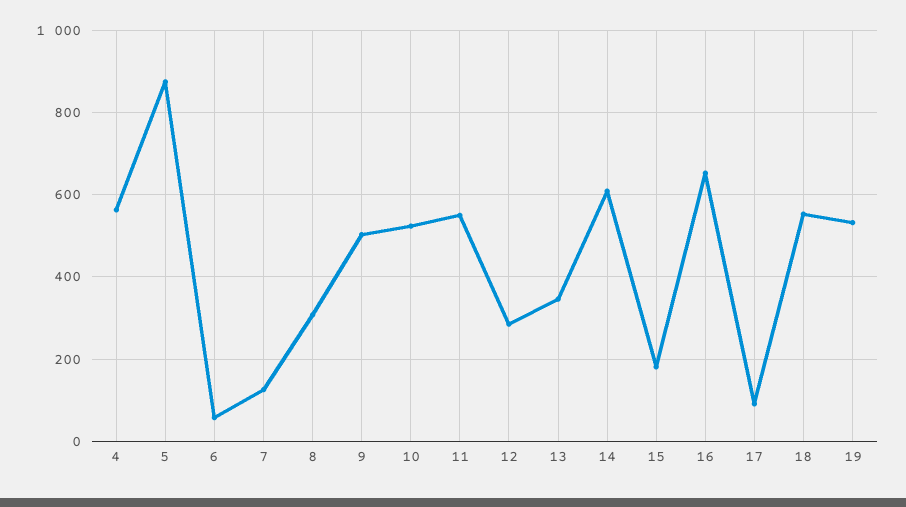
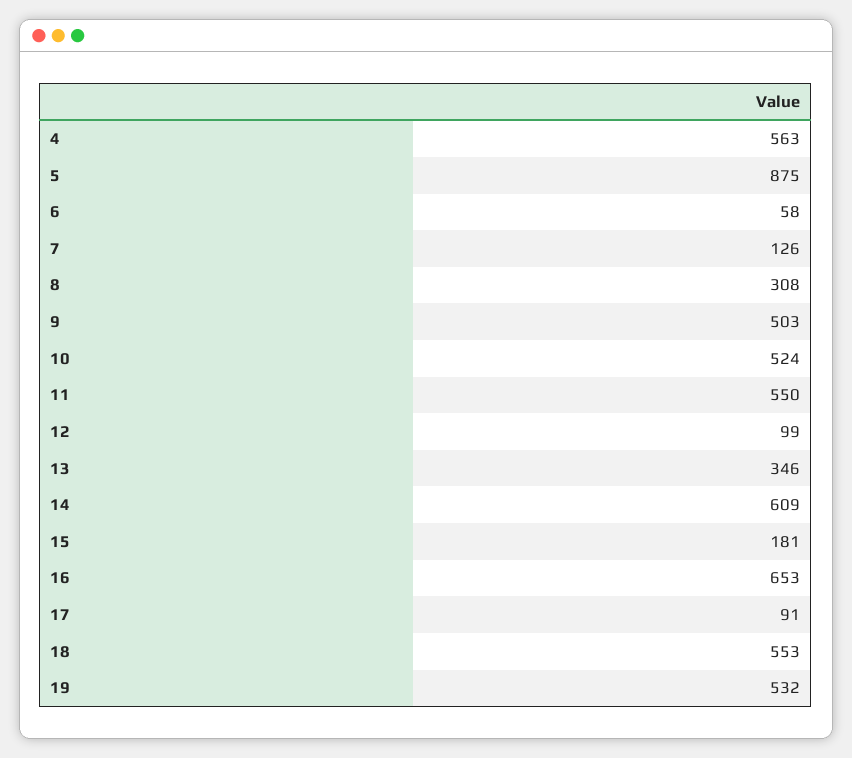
  {
    "4": 563,
    "5": 875,
    "6": 58,
    "7": 126,
    "8": 308,
    "9": 503,
    "10": 524,
    "11": 550,
-   "12": 280,
+   "12": 99,
    "13": 346,
    "14": 609,
    "15": 181,
    "16": 653,
    "17": 91,
    "18": 553,
    "19": 532
  }

